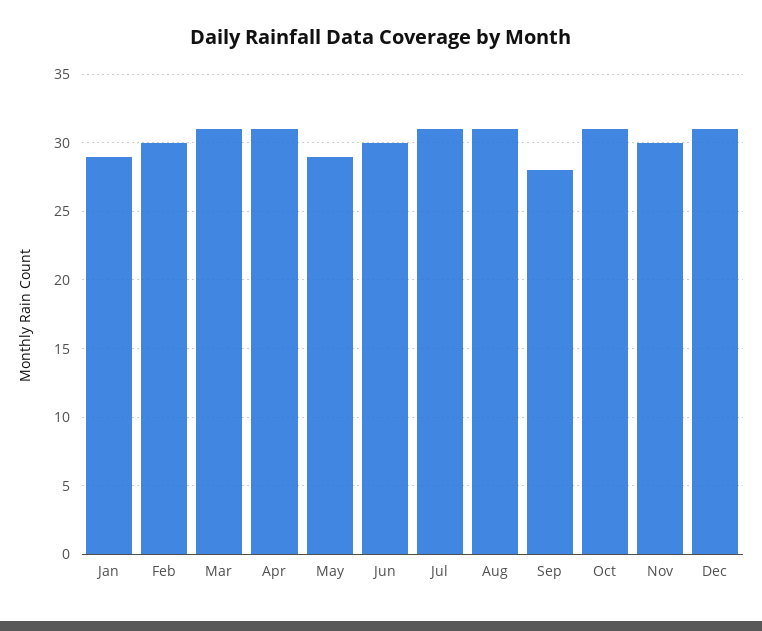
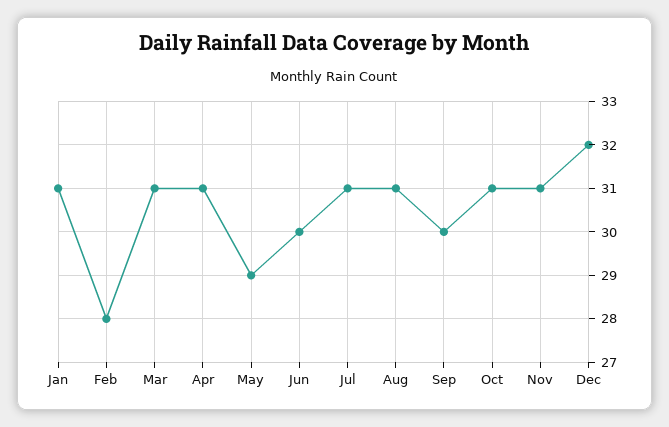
  {
-   "Jan": 29,
+   "Jan": 31,
-   "Feb": 30,
+   "Feb": 28,
    "Mar": 31,
    "Apr": 31,
    "May": 29,
    "Jun": 30,
    "Jul": 31,
    "Aug": 31,
-   "Sep": 28,
+   "Sep": 30,
    "Oct": 31,
-   "Nov": 30,
+   "Nov": 31,
-   "Dec": 31
+   "Dec": 32
  }

